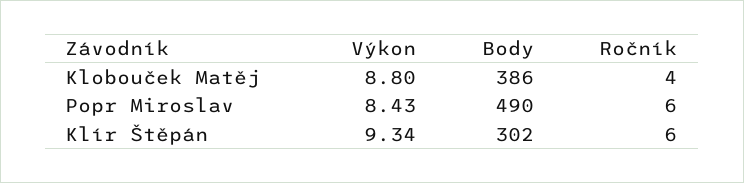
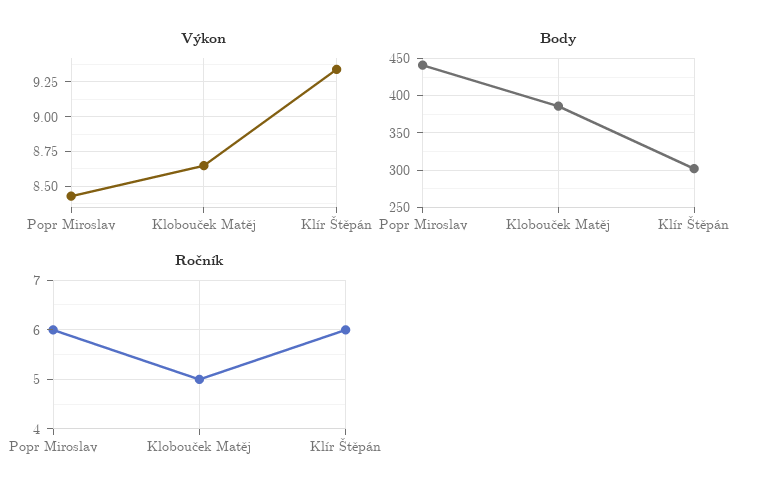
  {
    "Výkon": {
-     "Klobouček Matěj": 8.8,
+     "Klobouček Matěj": 8.65,
      "Popr Miroslav": 8.43,
      "Klír Štěpán": 9.34
    },
    "Body": {
      "Klobouček Matěj": 386,
-     "Popr Miroslav": 490,
+     "Popr Miroslav": 440,
      "Klír Štěpán": 302
    },
    "Ročník": {
-     "Klobouček Matěj": 4,
+     "Klobouček Matěj": 5,
      "Popr Miroslav": 6,
      "Klír Štěpán": 6
    }
  }

